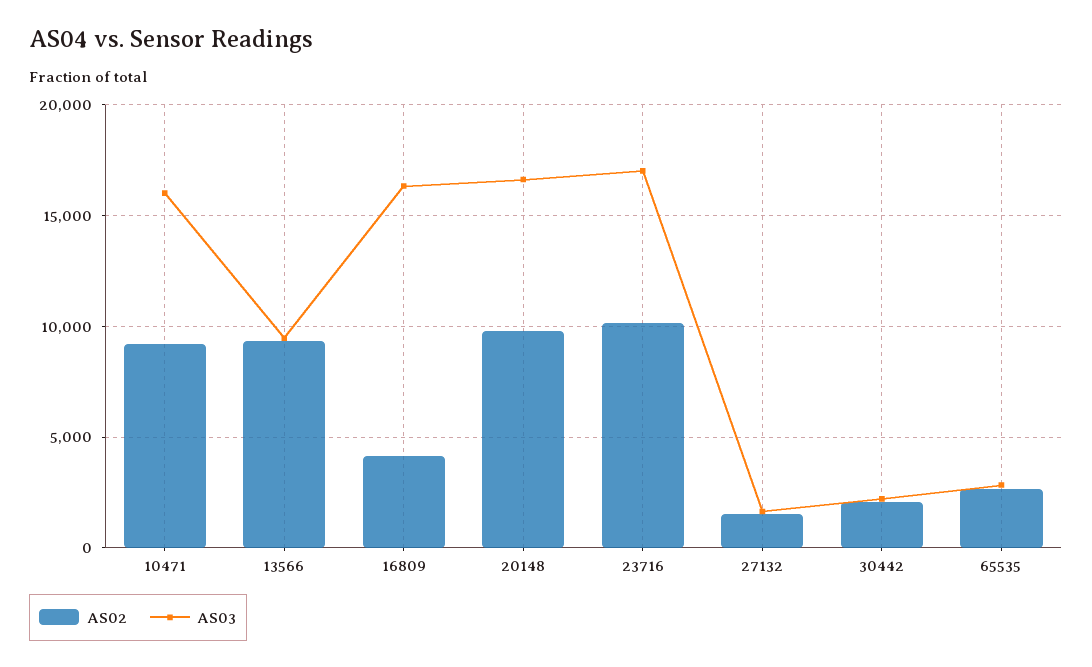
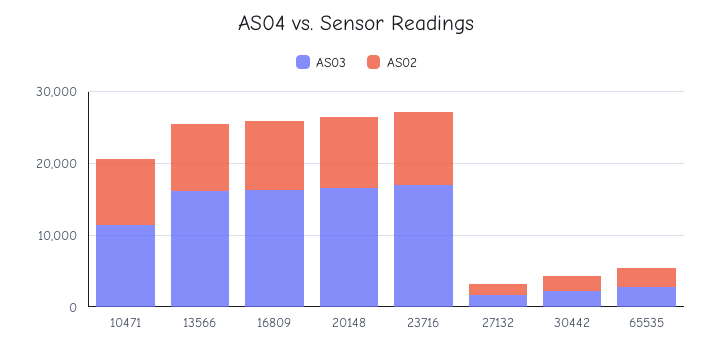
  {
    "AS02": {
      "10471": 9000,
      "13566": 9500,
-     "16809": 4000,
+     "16809": 10000,
      "20148": 10000,
      "23716": 10000,
      "27132": 1500,
      "30442": 2000,
      "65535": 2500
    },
    "AS03": {
-     "10471": 16000,
+     "10471": 12000,
-     "13566": 9500,
+     "13566": 16000,
      "16809": 16500,
      "20148": 16500,
      "23716": 17000,
      "27132": 1500,
      "30442": 2000,
      "65535": 3000
    }
  }

